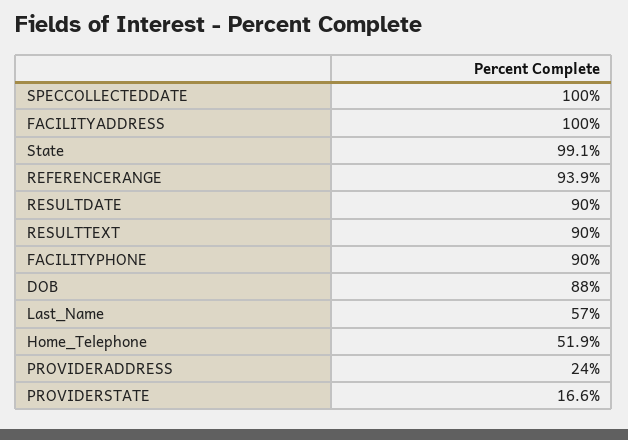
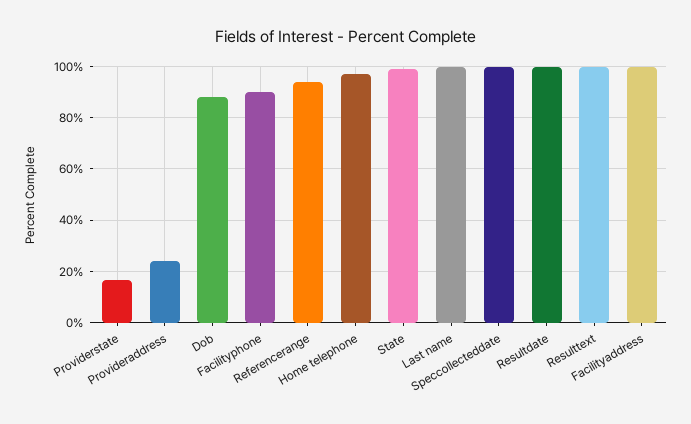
  {
    "SPECCOLLECTEDDATE": 100,
    "FACILITYADDRESS": 100,
    "State": 99.1,
    "REFERENCERANGE": 93.9,
-   "RESULTDATE": 90,
+   "RESULTDATE": 100,
-   "RESULTTEXT": 90,
+   "RESULTTEXT": 100,
    "FACILITYPHONE": 90,
    "DOB": 88,
-   "Last_Name": 57,
+   "Last_Name": 100,
-   "Home_Telephone": 51.9,
+   "Home_Telephone": 97.5,
    "PROVIDERADDRESS": 24,
    "PROVIDERSTATE": 16.6
  }

